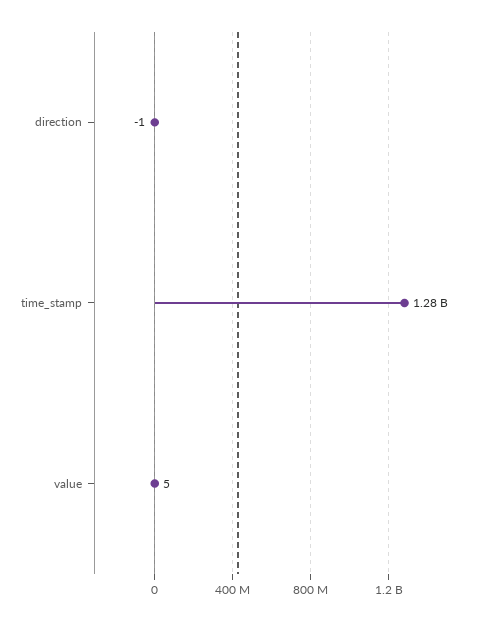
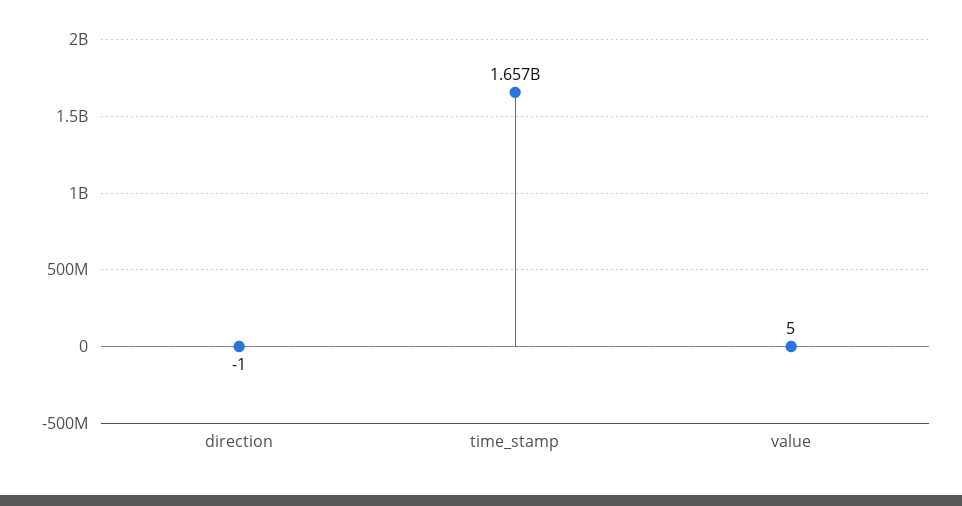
  {
    "direction": -1,
-   "time_stamp": 1280000000,
+   "time_stamp": 1657000000,
    "value": 5
  }

